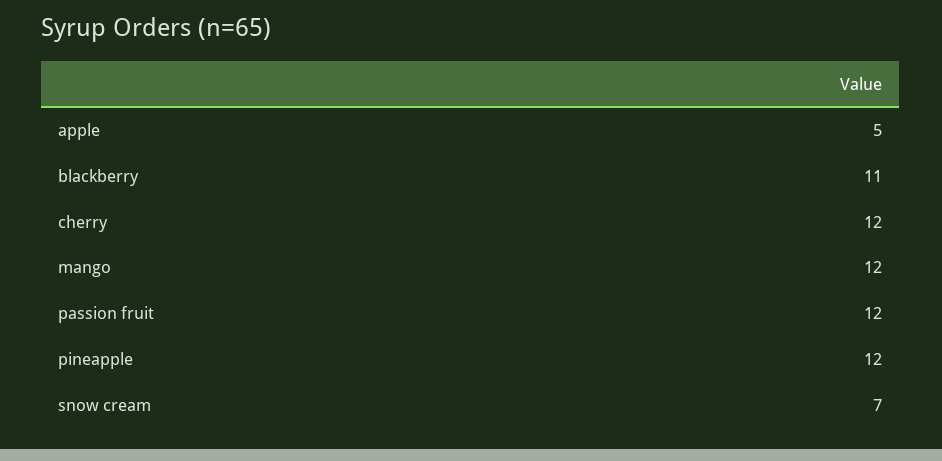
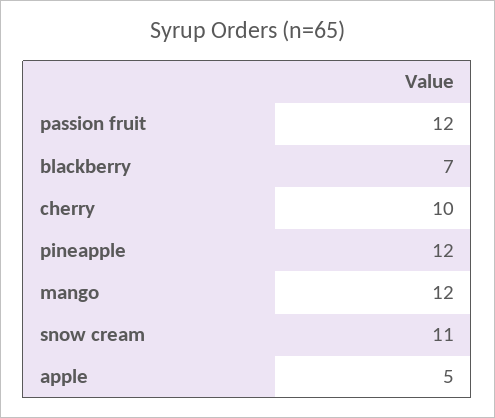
  {
    "apple": 5,
-   "blackberry": 11,
+   "blackberry": 7,
-   "cherry": 12,
+   "cherry": 10,
    "mango": 12,
    "passion fruit": 12,
    "pineapple": 12,
-   "snow cream": 7
+   "snow cream": 11
  }

